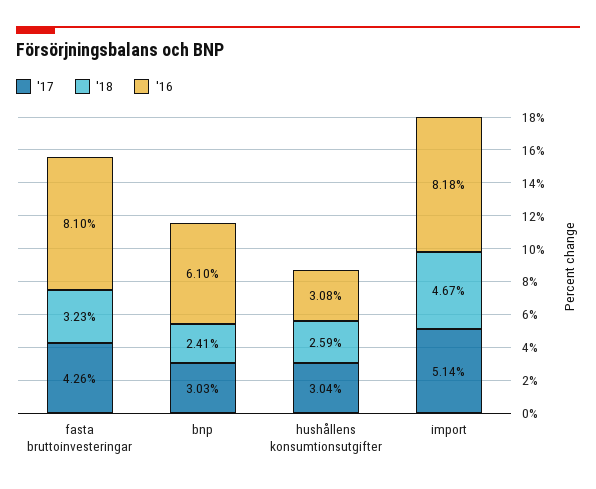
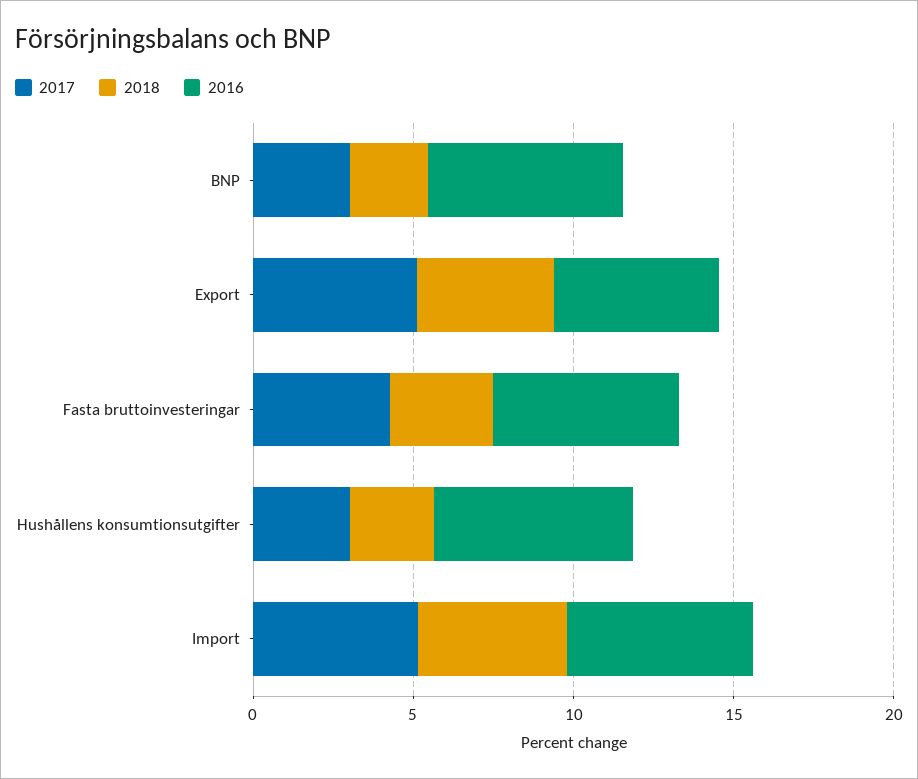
  {
    "'17": {
      "fasta bruttoinvesteringar": 4.26,
      "bnp": 3.03,
      "hushållens konsumtionsutgifter": 3.04,
-     "import": 5.14
+     "import": 5.14,
+     "Export": 5
    },
    "'18": {
      "fasta bruttoinvesteringar": 3.23,
      "bnp": 2.41,
      "hushållens konsumtionsutgifter": 2.59,
-     "import": 4.67
+     "import": 4.67,
+     "Export": 4
    },
    "'16": {
-     "fasta bruttoinvesteringar": 8.1,
+     "fasta bruttoinvesteringar": 6,
      "bnp": 6.1,
-     "hushållens konsumtionsutgifter": 3.08,
+     "hushållens konsumtionsutgifter": 6,
-     "import": 8.18
+     "import": 6,
+     "Export": 5
    }
  }

